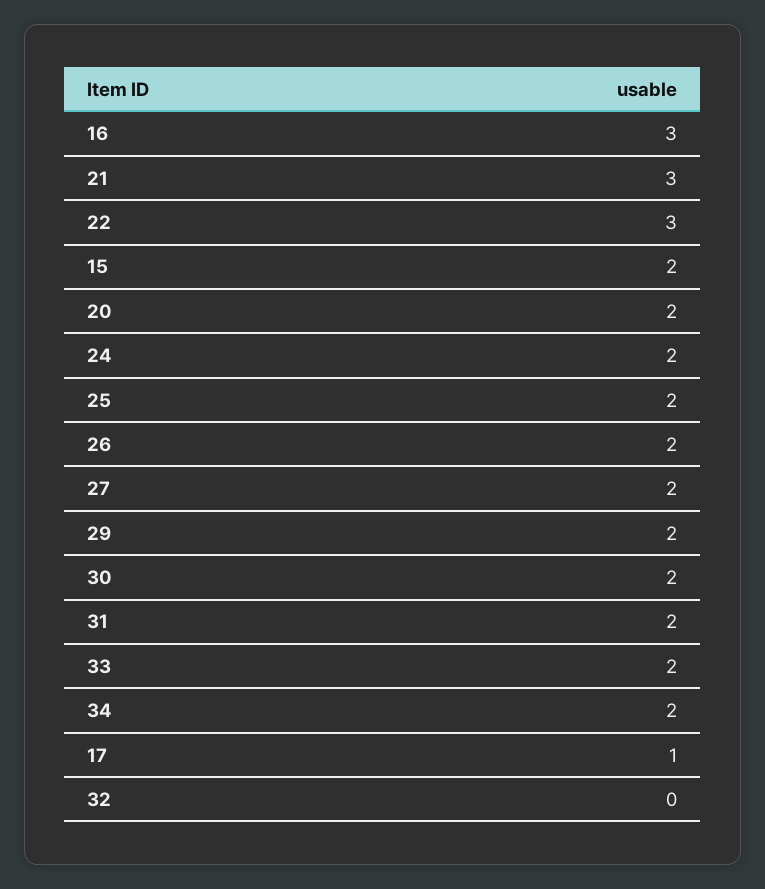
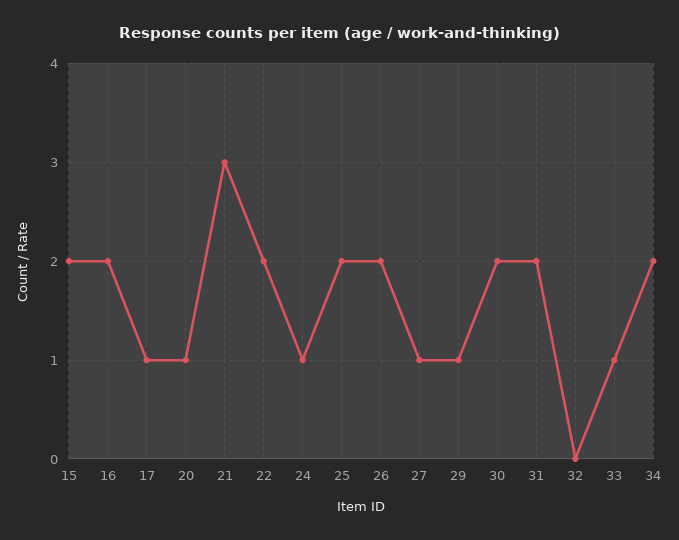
  {
-   "16": 3,
+   "16": 2,
    "21": 3,
-   "22": 3,
+   "22": 2,
    "15": 2,
-   "20": 2,
+   "20": 1,
-   "24": 2,
+   "24": 1,
    "25": 2,
    "26": 2,
-   "27": 2,
+   "27": 1,
-   "29": 2,
+   "29": 1,
    "30": 2,
    "31": 2,
-   "33": 2,
+   "33": 1,
    "34": 2,
    "17": 1,
    "32": 0
  }

